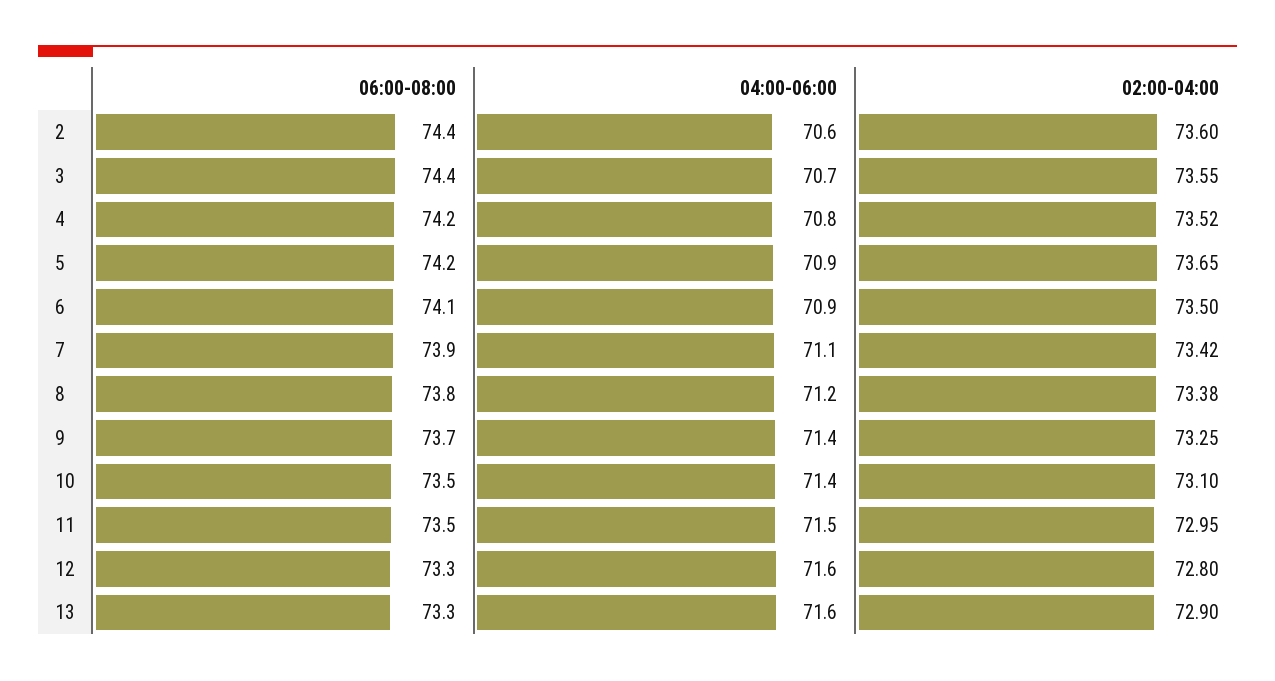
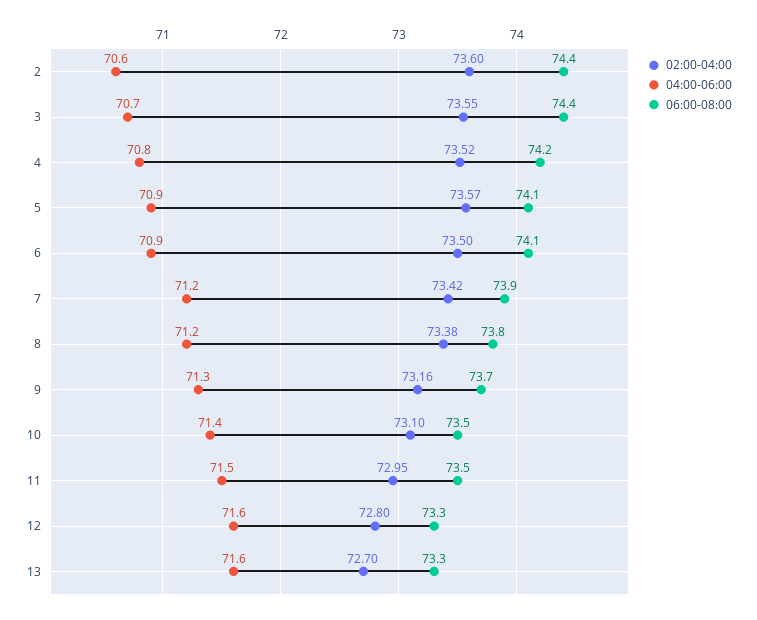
  {
    "06:00-08:00": {
      "2": 74.4,
      "3": 74.4,
      "4": 74.2,
-     "5": 74.2,
+     "5": 74.1,
      "6": 74.1,
      "7": 73.9,
      "8": 73.8,
      "9": 73.7,
      "10": 73.5,
      "11": 73.5,
      "12": 73.3,
      "13": 73.3
    },
    "04:00-06:00": {
      "2": 70.6,
      "3": 70.7,
      "4": 70.8,
      "5": 70.9,
      "6": 70.9,
-     "7": 71.1,
+     "7": 71.2,
      "8": 71.2,
-     "9": 71.4,
+     "9": 71.3,
      "10": 71.4,
      "11": 71.5,
      "12": 71.6,
      "13": 71.6
    },
    "02:00-04:00": {
      "2": 73.6,
      "3": 73.55,
      "4": 73.52,
-     "5": 73.65,
+     "5": 73.57,
      "6": 73.5,
      "7": 73.42,
      "8": 73.38,
-     "9": 73.25,
+     "9": 73.16,
      "10": 73.1,
      "11": 72.95,
      "12": 72.8,
-     "13": 72.9
+     "13": 72.7
    }
  }

